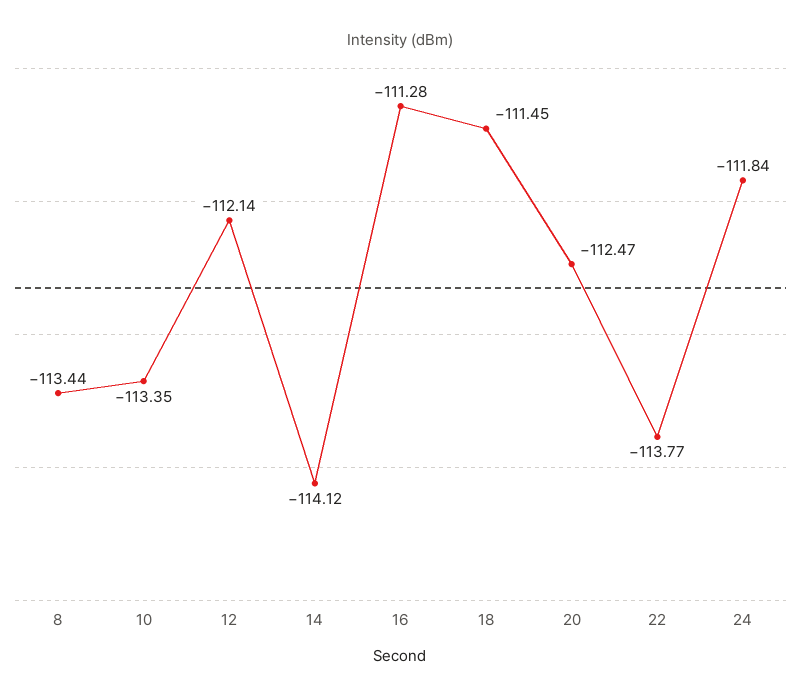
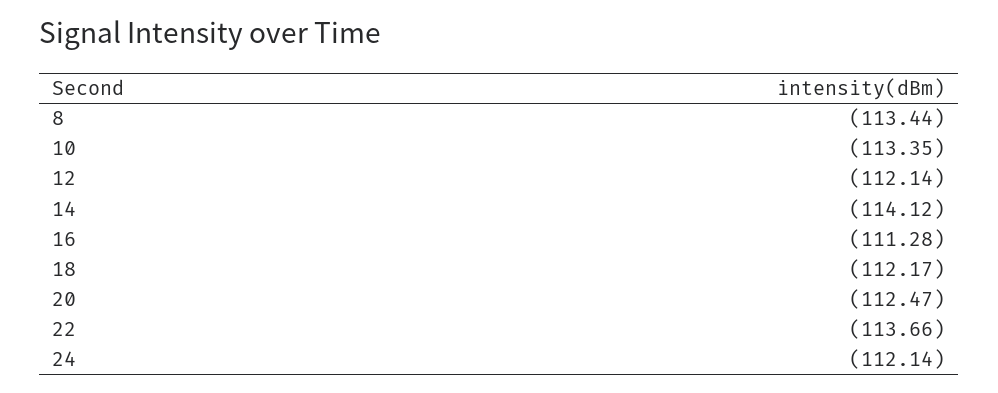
  {
    "8": -113.44,
    "10": -113.35,
    "12": -112.14,
    "14": -114.12,
    "16": -111.28,
-   "18": -111.45,
+   "18": -112.17,
    "20": -112.47,
-   "22": -113.77,
+   "22": -113.66,
-   "24": -111.84
+   "24": -112.14
  }

